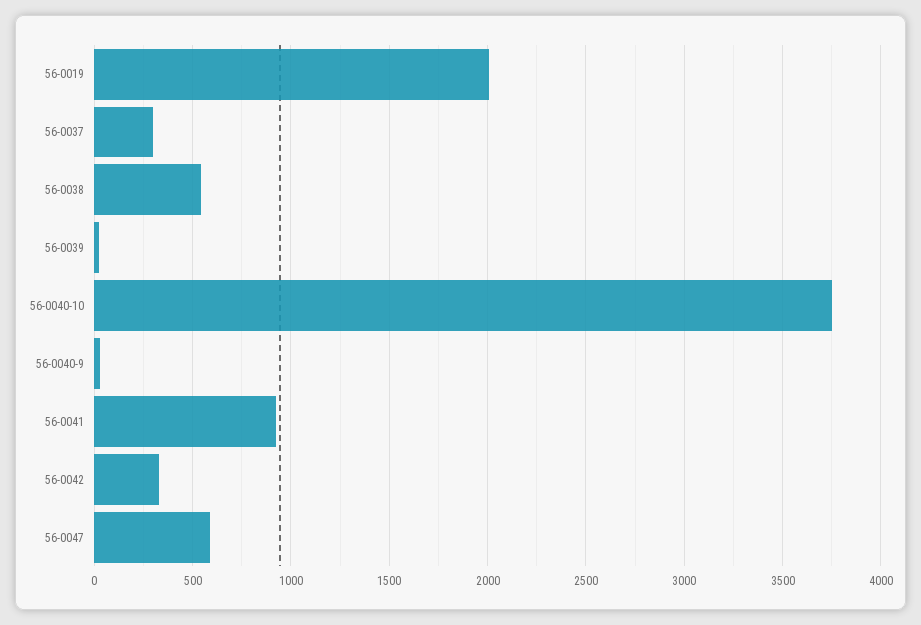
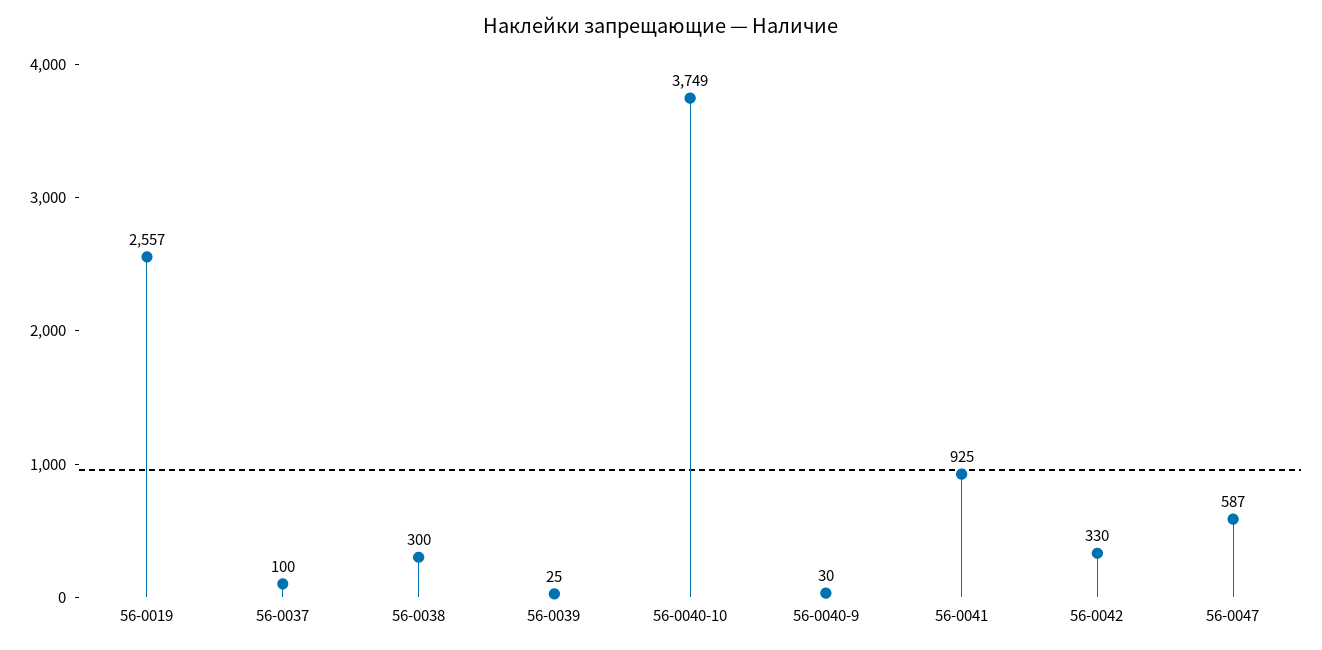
  {
-   "56-0019": 2000,
+   "56-0019": 2557,
-   "56-0037": 300,
+   "56-0037": 100,
-   "56-0038": 550,
+   "56-0038": 300,
    "56-0039": 25,
    "56-0040-10": 3749,
    "56-0040-9": 30,
    "56-0041": 925,
    "56-0042": 330,
    "56-0047": 587
  }

